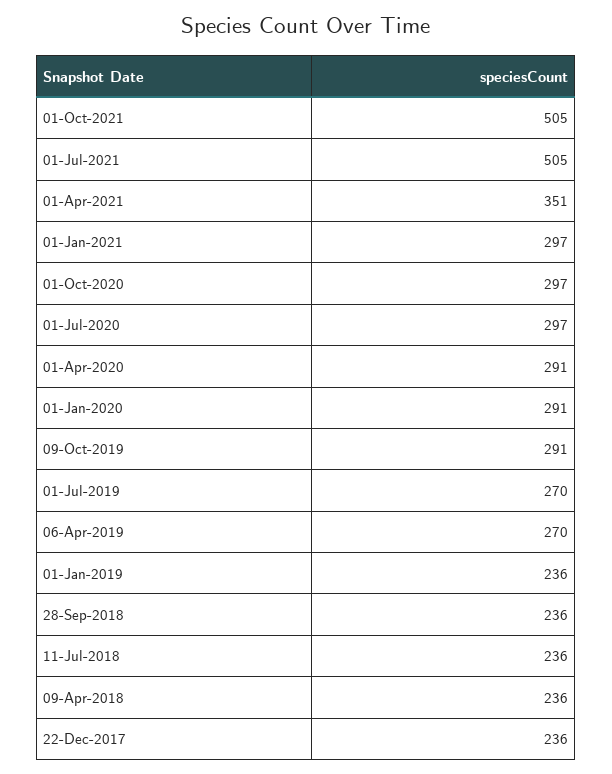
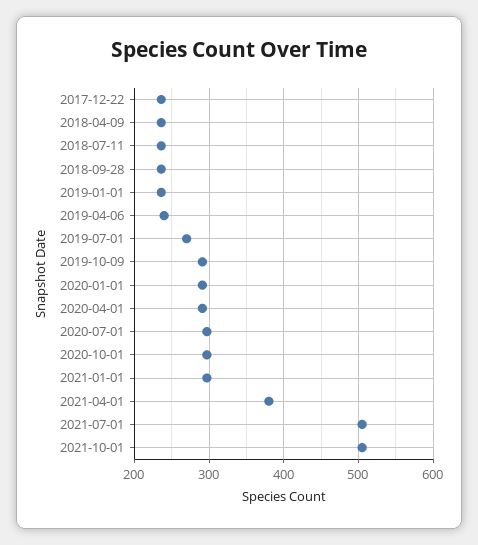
  {
    "01-Oct-2021": 505,
    "01-Jul-2021": 505,
-   "01-Apr-2021": 351,
+   "01-Apr-2021": 380,
    "01-Jan-2021": 297,
    "01-Oct-2020": 297,
    "01-Jul-2020": 297,
    "01-Apr-2020": 291,
    "01-Jan-2020": 291,
    "09-Oct-2019": 291,
    "01-Jul-2019": 270,
-   "06-Apr-2019": 270,
+   "06-Apr-2019": 240,
    "01-Jan-2019": 236,
    "28-Sep-2018": 236,
    "11-Jul-2018": 236,
    "09-Apr-2018": 236,
    "22-Dec-2017": 236
  }

